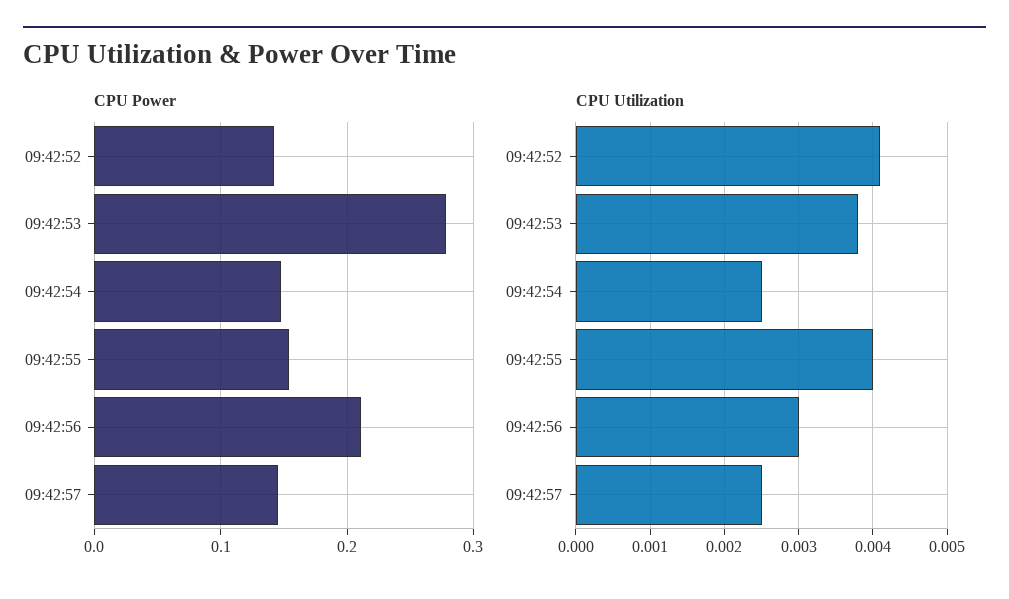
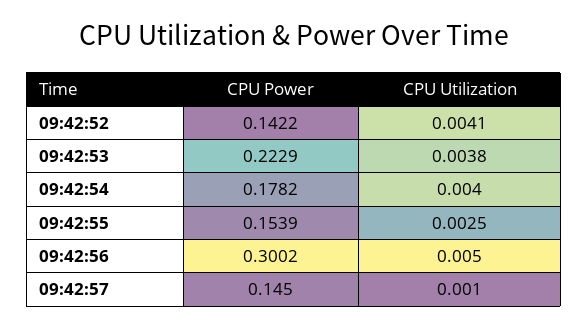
  {
    "CPU Power": {
      "09:42:52": 0.1422,
-     "09:42:53": 0.28,
+     "09:42:53": 0.2229,
-     "09:42:54": 0.15,
+     "09:42:54": 0.1782,
      "09:42:55": 0.1539,
-     "09:42:56": 0.21,
+     "09:42:56": 0.3002,
      "09:42:57": 0.145
    },
    "CPU Utilization": {
      "09:42:52": 0.0041,
      "09:42:53": 0.0038,
-     "09:42:54": 0.0025,
+     "09:42:54": 0.004,
-     "09:42:55": 0.004,
+     "09:42:55": 0.0025,
-     "09:42:56": 0.003,
+     "09:42:56": 0.005,
-     "09:42:57": 0.0025
+     "09:42:57": 0.001
    }
  }

